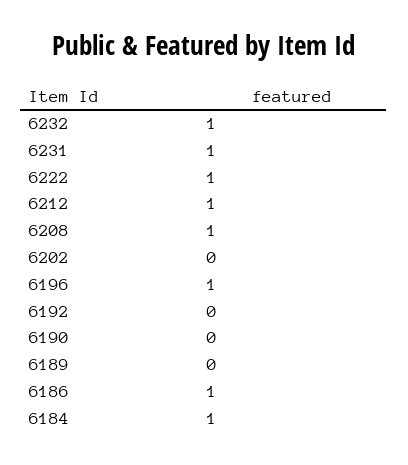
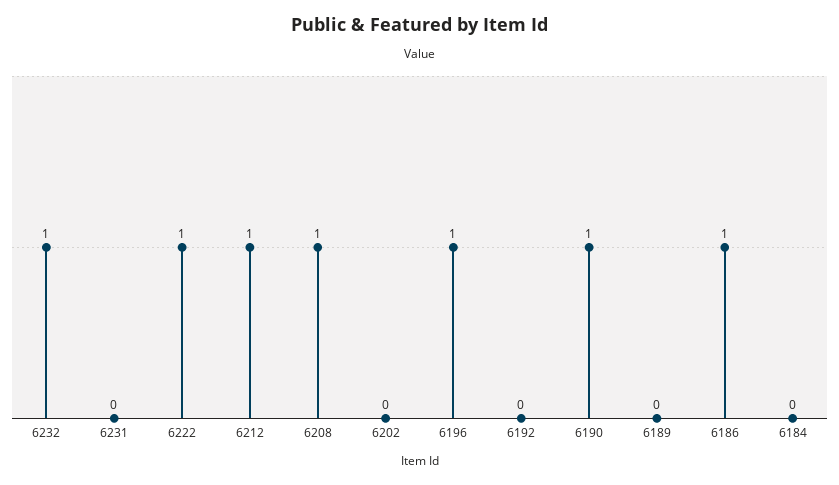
  {
    "6232": 1,
-   "6231": 1,
+   "6231": 0,
    "6222": 1,
    "6212": 1,
    "6208": 1,
    "6202": 0,
    "6196": 1,
    "6192": 0,
-   "6190": 0,
+   "6190": 1,
    "6189": 0,
    "6186": 1,
-   "6184": 1
+   "6184": 0
  }

